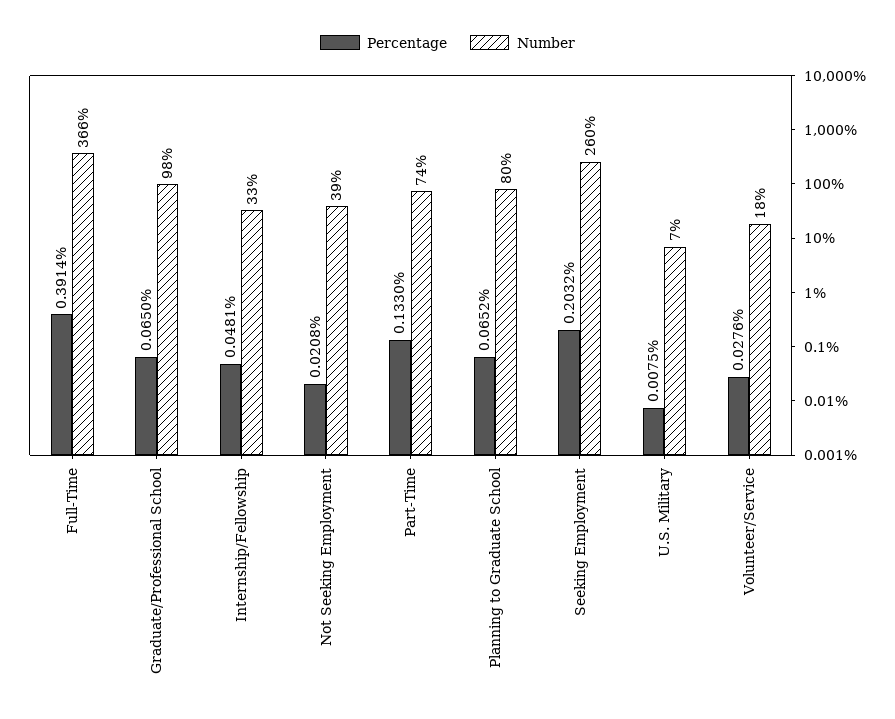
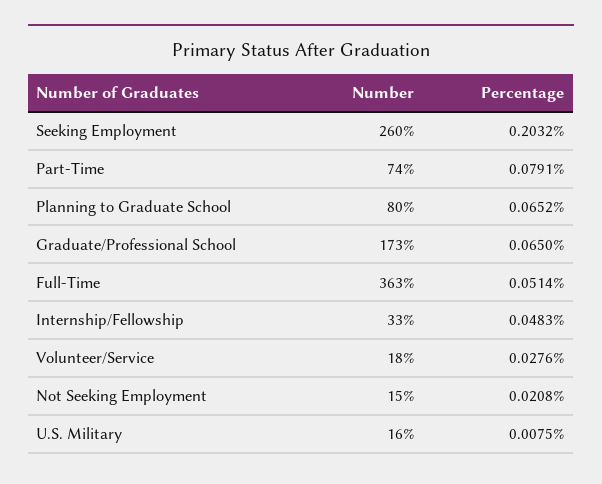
  {
    "Percentage": {
-     "Full-Time": 0.3914,
+     "Full-Time": 0.0514,
      "Graduate/Professional School": 0.065,
-     "Internship/Fellowship": 0.0481,
+     "Internship/Fellowship": 0.0483,
      "Not Seeking Employment": 0.0208,
-     "Part-Time": 0.133,
+     "Part-Time": 0.0791,
      "Planning to Graduate School": 0.0652,
      "Seeking Employment": 0.2032,
      "U.S. Military": 0.0075,
      "Volunteer/Service": 0.0276
    },
    "Number": {
-     "Full-Time": 366,
+     "Full-Time": 363,
-     "Graduate/Professional School": 98,
+     "Graduate/Professional School": 173,
      "Internship/Fellowship": 33,
-     "Not Seeking Employment": 39,
+     "Not Seeking Employment": 15,
      "Part-Time": 74,
      "Planning to Graduate School": 80,
      "Seeking Employment": 260,
-     "U.S. Military": 7,
+     "U.S. Military": 16,
      "Volunteer/Service": 18
    }
  }

